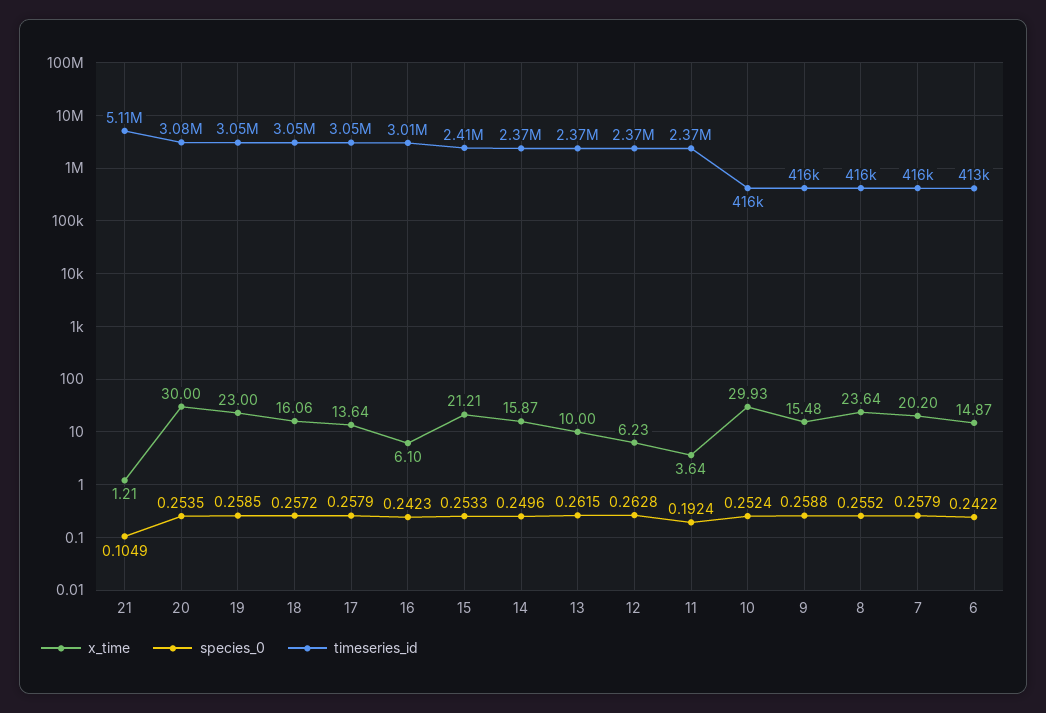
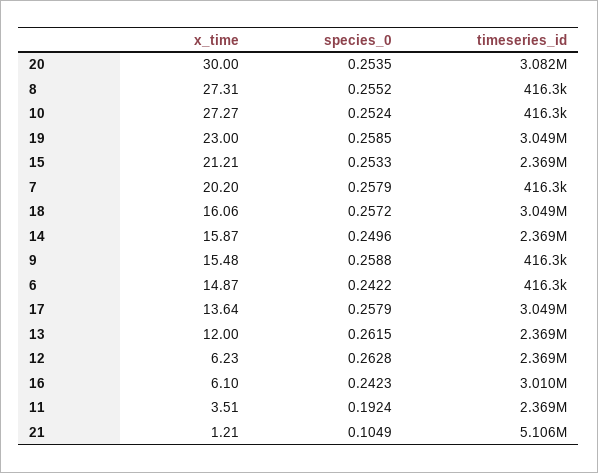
  {
    "x_time": {
      "21": 1.21,
      "20": 30,
      "19": 23,
      "18": 16.06,
      "17": 13.64,
      "16": 6.1,
      "15": 21.21,
      "14": 15.87,
-     "13": 10,
+     "13": 12,
      "12": 6.23,
-     "11": 3.64,
+     "11": 3.51,
-     "10": 29.93,
+     "10": 27.27,
      "9": 15.48,
-     "8": 23.64,
+     "8": 27.31,
      "7": 20.2,
      "6": 14.87
    },
    "species_0": {
      "21": 0.1049,
      "20": 0.2535,
      "19": 0.2585,
      "18": 0.2572,
      "17": 0.2579,
      "16": 0.2423,
      "15": 0.2533,
      "14": 0.2496,
      "13": 0.2615,
      "12": 0.2628,
      "11": 0.1924,
      "10": 0.2524,
      "9": 0.2588,
      "8": 0.2552,
      "7": 0.2579,
      "6": 0.2422
    },
    "timeseries_id": {
      "21": 5106000,
      "20": 3082000,
      "19": 3049000,
      "18": 3049000,
      "17": 3049000,
      "16": 3010000,
-     "15": 2410000,
+     "15": 2369000,
      "14": 2369000,
      "13": 2369000,
      "12": 2369000,
      "11": 2369000,
      "10": 416300,
      "9": 416300,
      "8": 416300,
      "7": 416300,
-     "6": 413000
+     "6": 416300
    }
  }

